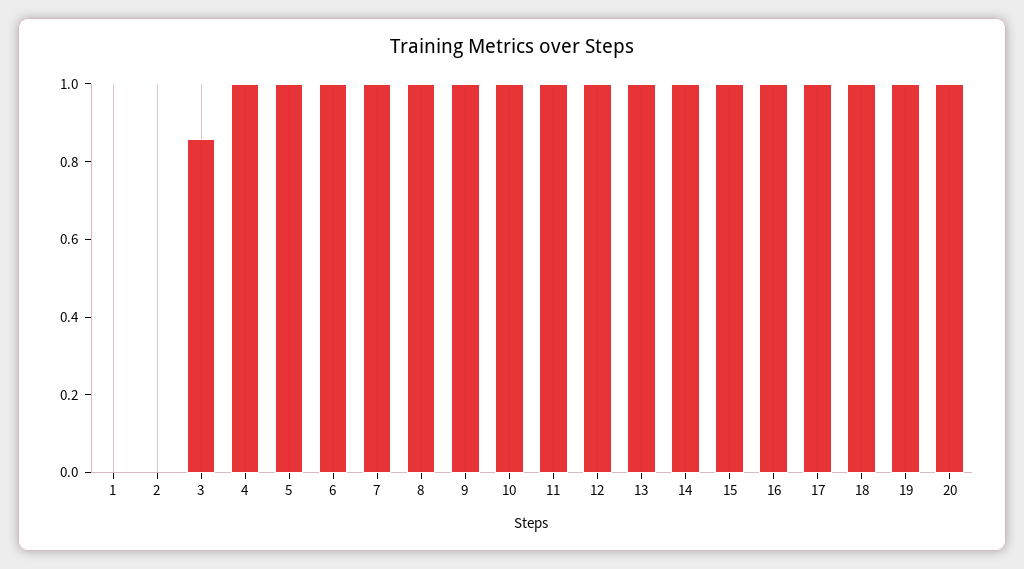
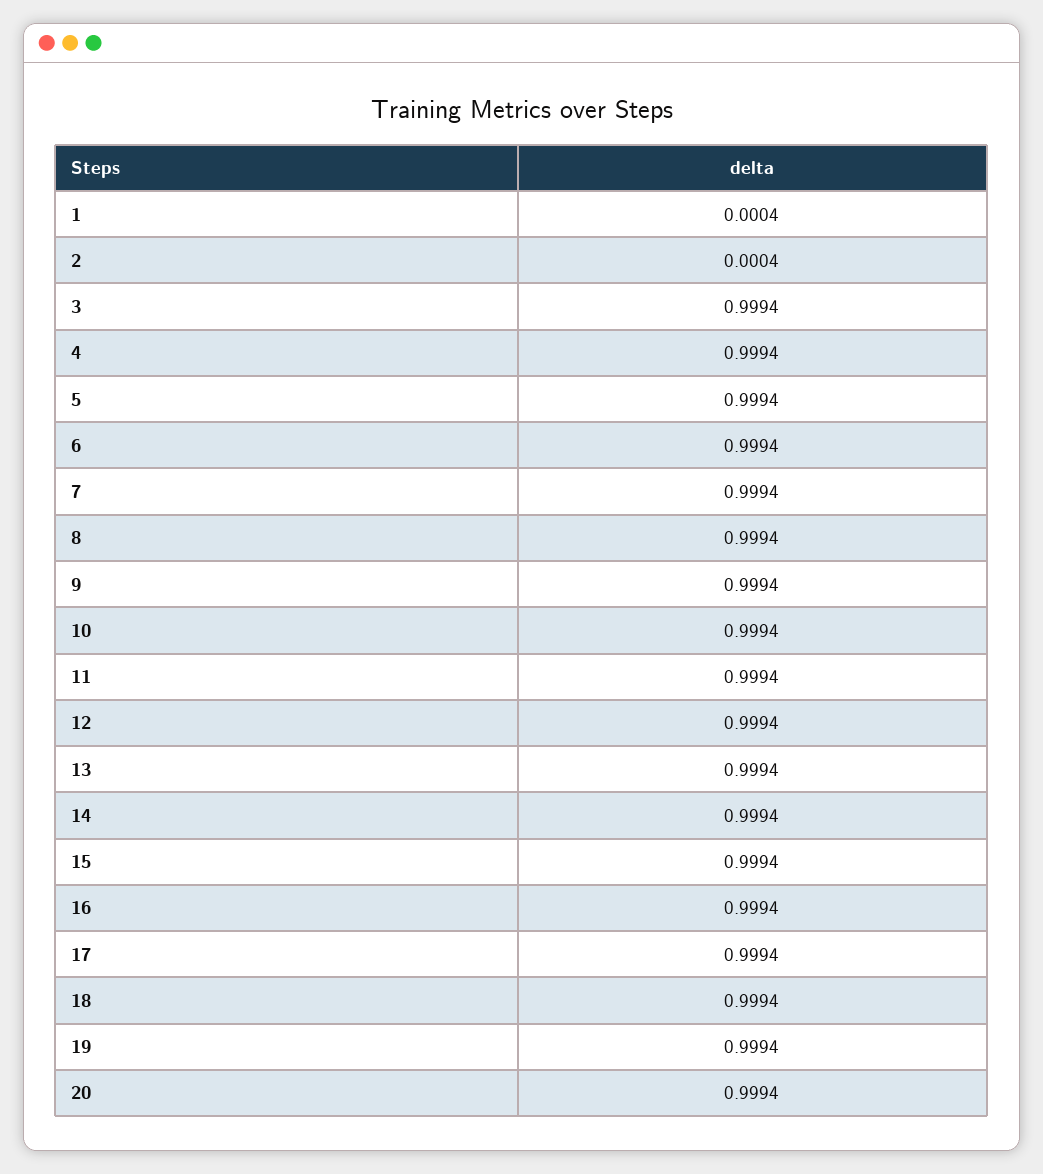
  {
    "1": 0.0004,
    "2": 0.0004,
-   "3": 0.85,
+   "3": 0.9994,
    "4": 0.9994,
    "5": 0.9994,
    "6": 0.9994,
    "7": 0.9994,
    "8": 0.9994,
    "9": 0.9994,
    "10": 0.9994,
    "11": 0.9994,
    "12": 0.9994,
    "13": 0.9994,
    "14": 0.9994,
    "15": 0.9994,
    "16": 0.9994,
    "17": 0.9994,
    "18": 0.9994,
    "19": 0.9994,
    "20": 0.9994
  }

